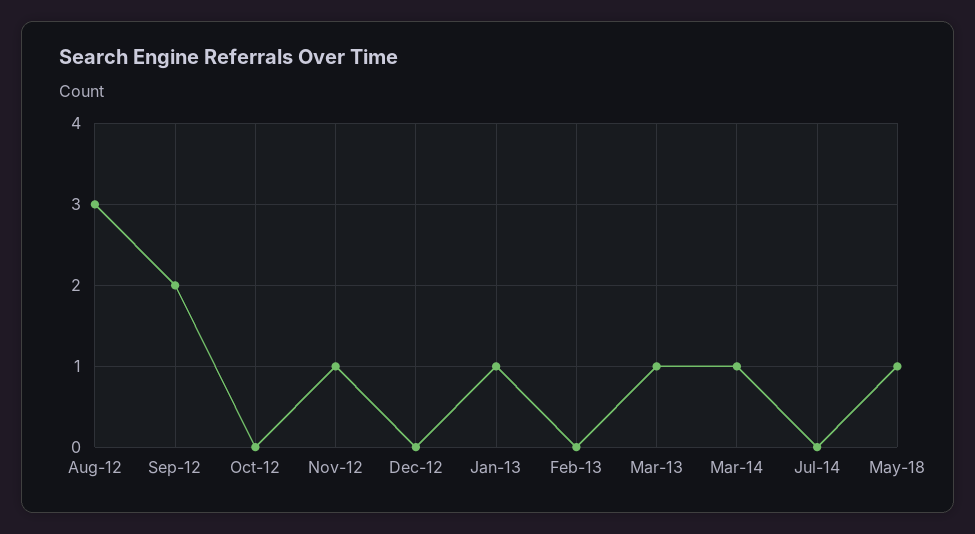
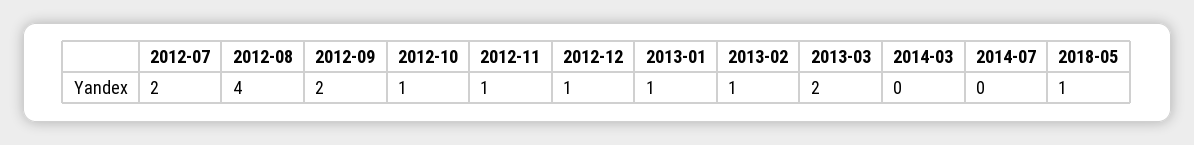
  {
-   "Aug-12": 3,
+   "Aug-12": 4,
    "Sep-12": 2,
-   "Oct-12": 0,
+   "Oct-12": 1,
    "Nov-12": 1,
-   "Dec-12": 0,
+   "Dec-12": 1,
    "Jan-13": 1,
-   "Feb-13": 0,
+   "Feb-13": 1,
-   "Mar-13": 1,
+   "Mar-13": 2,
-   "Mar-14": 1,
+   "Mar-14": 0,
    "Jul-14": 0,
-   "May-18": 1
+   "May-18": 1,
+   "2012-07": 2
  }

